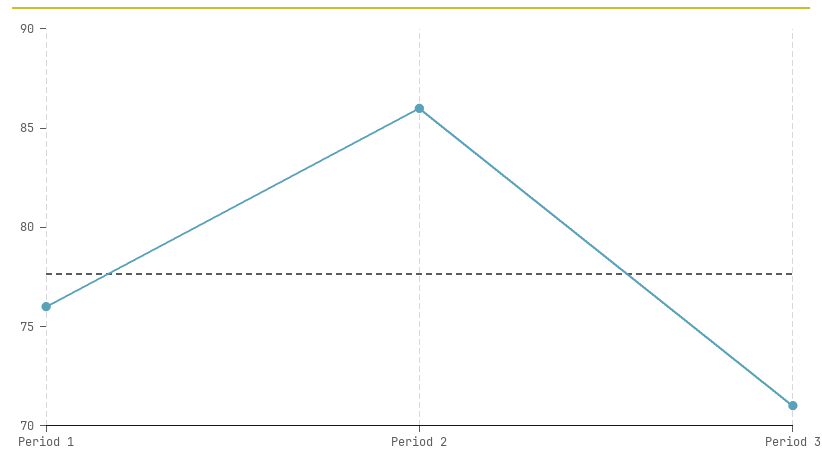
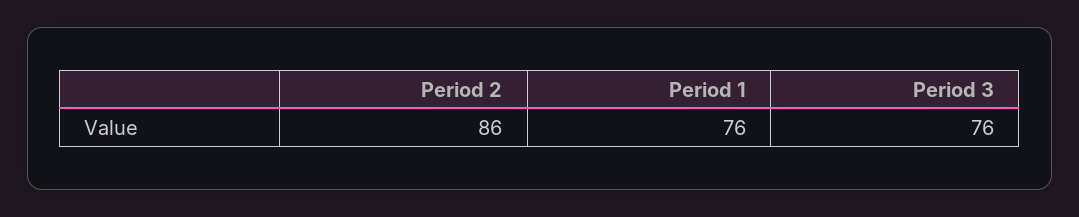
  {
    "Period 1": 76,
    "Period 2": 86,
-   "Period 3": 71
+   "Period 3": 76
  }

